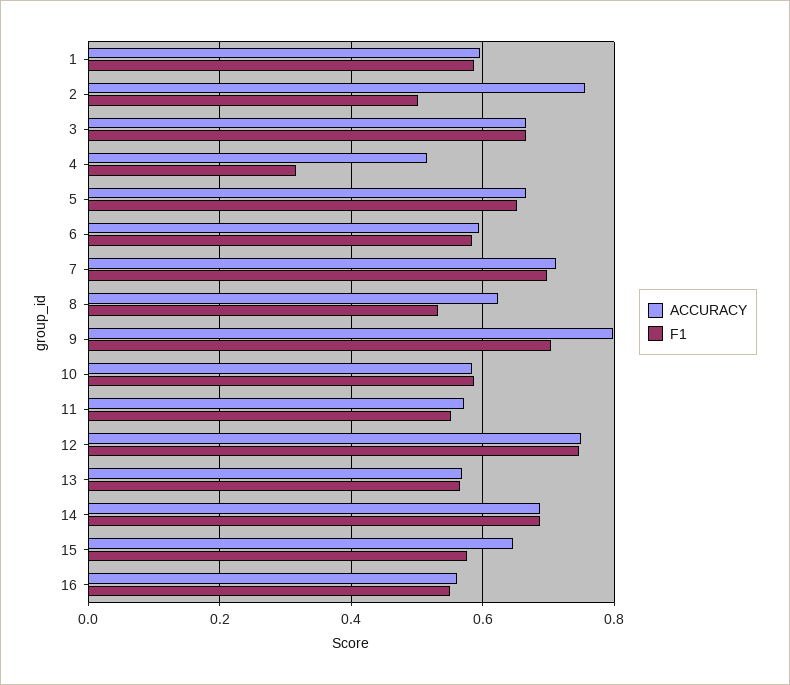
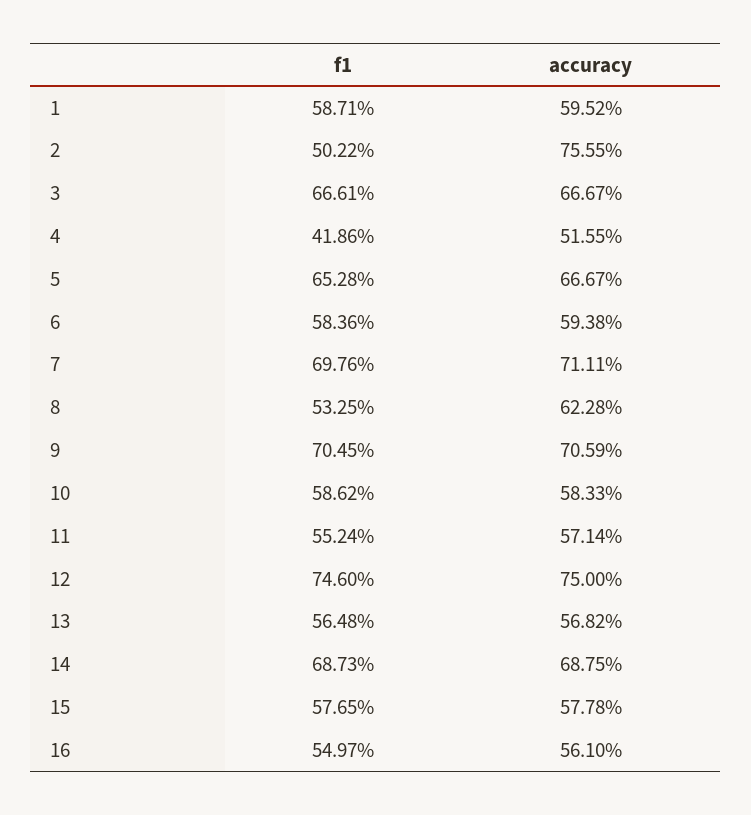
  {
    "ACCURACY": {
      "1": 0.5952,
      "2": 0.7555,
      "3": 0.6667,
      "4": 0.5155,
      "5": 0.6667,
      "6": 0.5938,
      "7": 0.7111,
      "8": 0.6228,
-     "9": 0.8,
+     "9": 0.7059,
      "10": 0.5833,
      "11": 0.5714,
      "12": 0.75,
      "13": 0.5682,
      "14": 0.6875,
-     "15": 0.64,
+     "15": 0.5778,
      "16": 0.561
    },
    "F1": {
      "1": 0.5871,
      "2": 0.5022,
      "3": 0.6661,
-     "4": 0.32,
+     "4": 0.4186,
      "5": 0.6528,
      "6": 0.5836,
      "7": 0.6976,
      "8": 0.5325,
      "9": 0.7045,
      "10": 0.5862,
      "11": 0.5524,
      "12": 0.746,
      "13": 0.5648,
      "14": 0.6873,
      "15": 0.5765,
      "16": 0.5497
    }
  }

